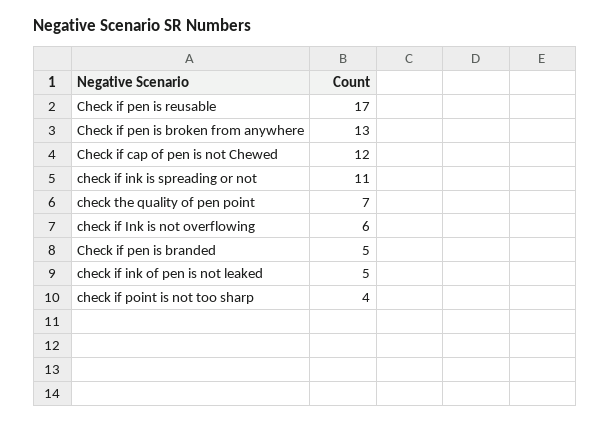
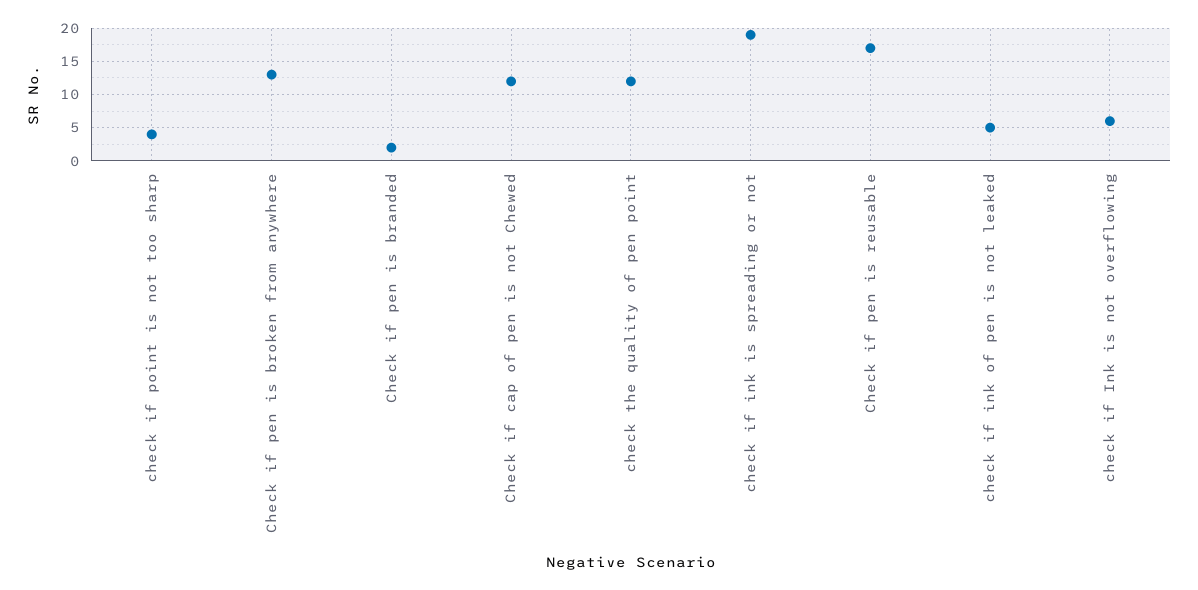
  {
    "Check if pen is reusable": 17,
    "Check if pen is broken from anywhere": 13,
    "Check if cap of pen is not Chewed": 12,
-   "check if ink is spreading or not": 11,
+   "check if ink is spreading or not": 19,
-   "check the quality of pen point": 7,
+   "check the quality of pen point": 12,
    "check if Ink is not overflowing": 6,
-   "Check if pen is branded": 5,
+   "Check if pen is branded": 2,
    "check if ink of pen is not leaked": 5,
    "check if point is not too sharp": 4
  }

